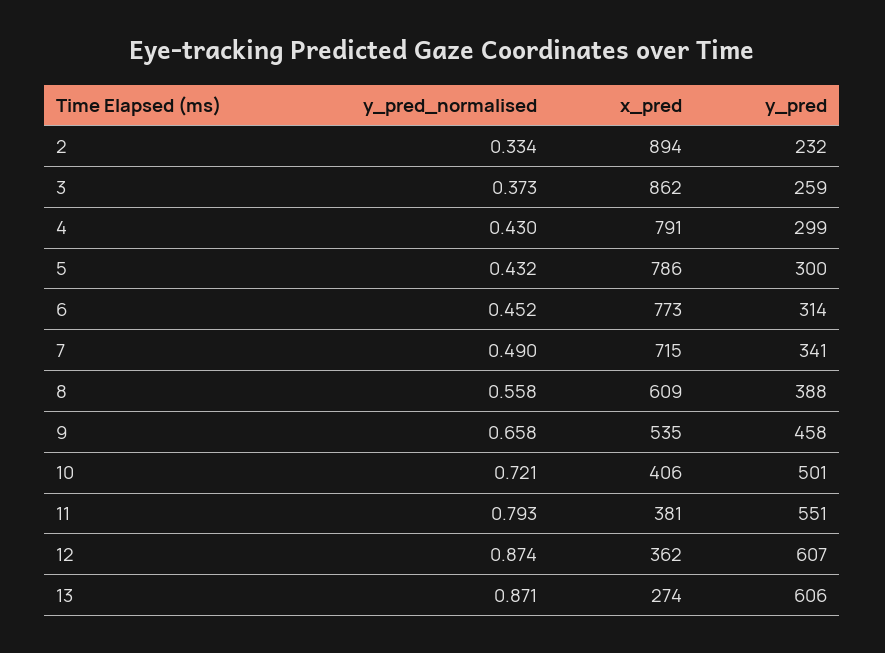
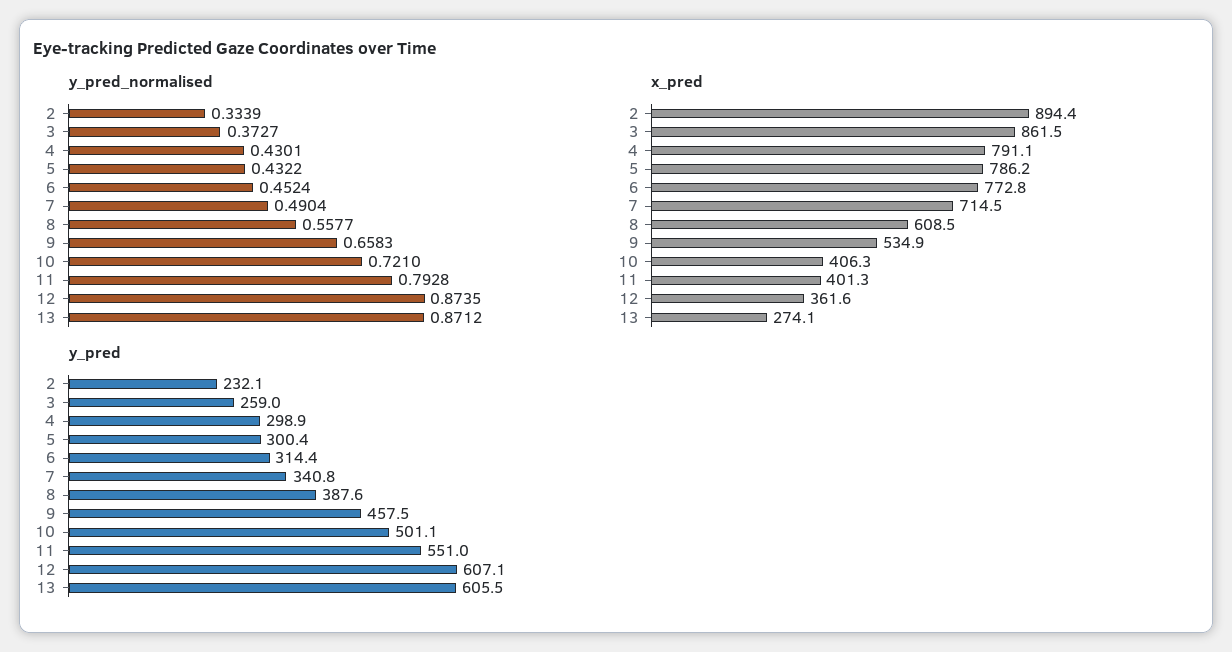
  {
    "y_pred_normalised": {
      "2": 0.3339,
      "3": 0.3727,
      "4": 0.4301,
      "5": 0.4322,
      "6": 0.4524,
      "7": 0.4904,
      "8": 0.5577,
      "9": 0.6583,
      "10": 0.721,
      "11": 0.7928,
      "12": 0.8735,
      "13": 0.8712
    },
    "x_pred": {
      "2": 894.4,
      "3": 861.5,
      "4": 791.1,
      "5": 786.2,
      "6": 772.8,
      "7": 714.5,
      "8": 608.5,
      "9": 534.9,
      "10": 406.3,
-     "11": 381,
+     "11": 401.3,
      "12": 361.6,
      "13": 274.1
    },
    "y_pred": {
      "2": 232.1,
      "3": 259,
      "4": 298.9,
      "5": 300.4,
      "6": 314.4,
      "7": 340.8,
      "8": 387.6,
      "9": 457.5,
      "10": 501.1,
      "11": 551,
      "12": 607.1,
      "13": 605.5
    }
  }

